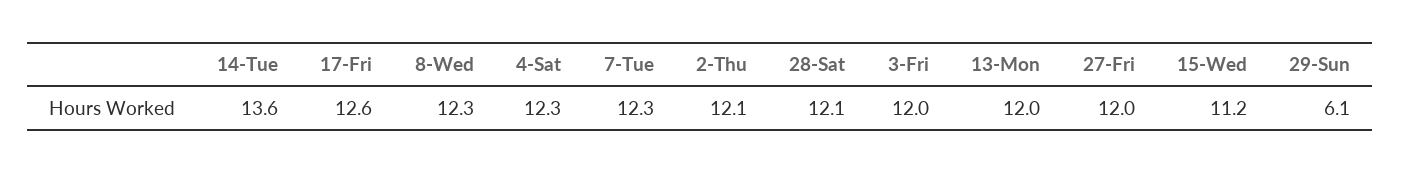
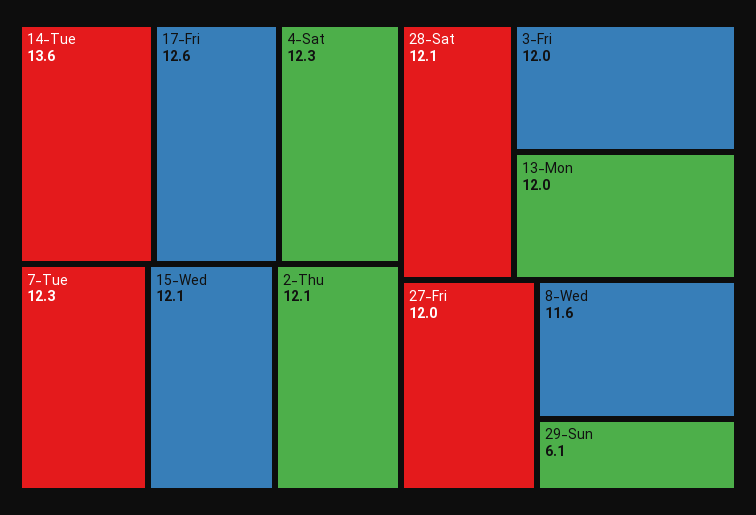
  {
    "14-Tue": 13.6,
    "17-Fri": 12.6,
-   "8-Wed": 12.3,
+   "8-Wed": 11.6,
    "4-Sat": 12.3,
    "7-Tue": 12.3,
    "2-Thu": 12.1,
    "28-Sat": 12.1,
    "3-Fri": 12,
    "13-Mon": 12,
    "27-Fri": 12,
-   "15-Wed": 11.2,
+   "15-Wed": 12.1,
    "29-Sun": 6.1
  }

